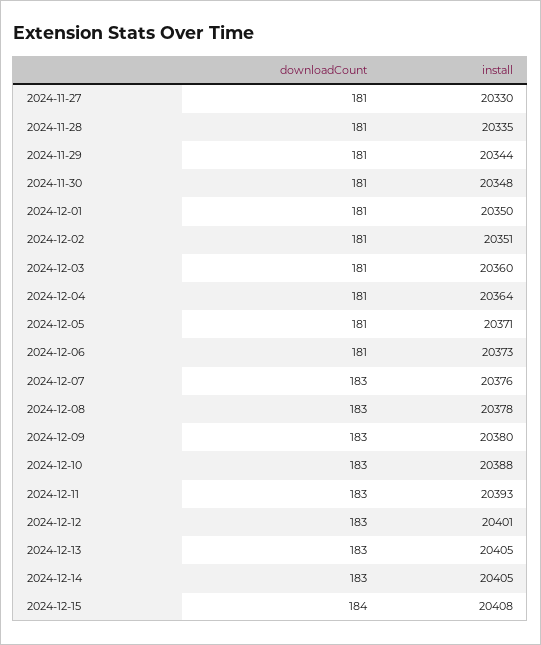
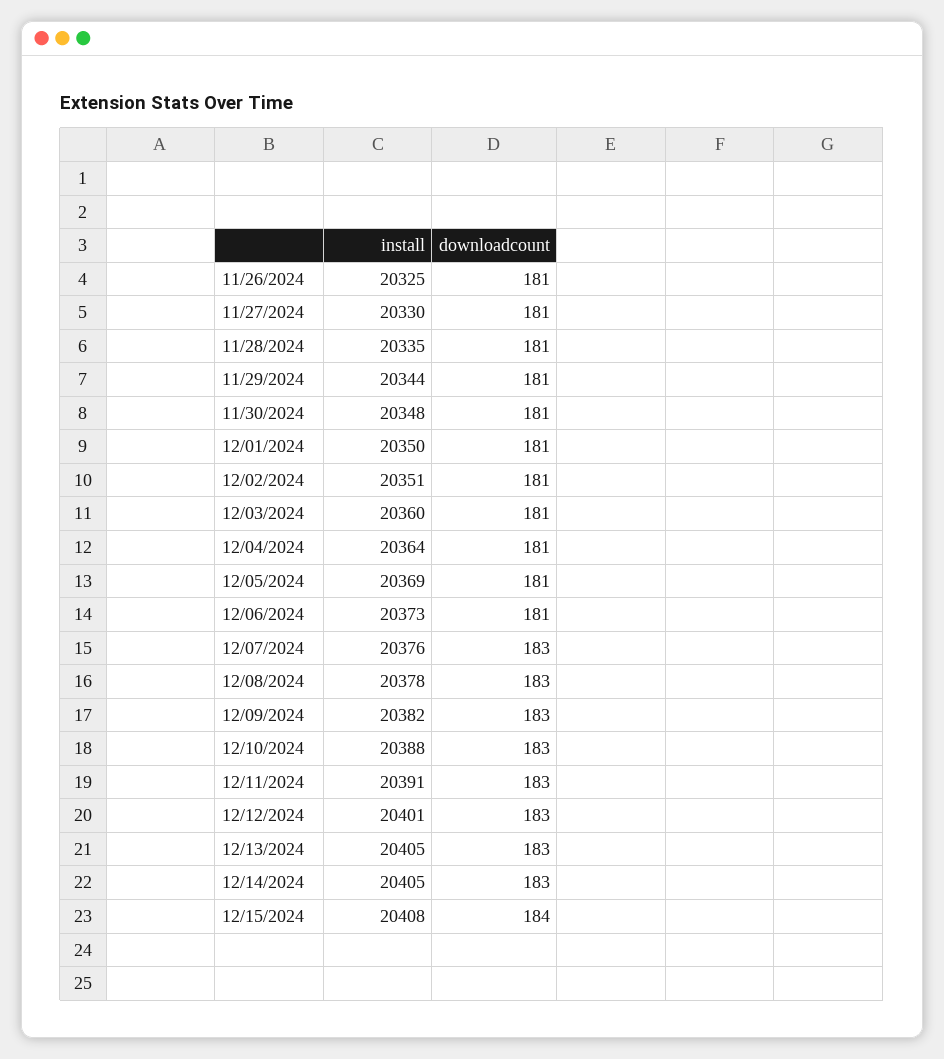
  {
    "downloadCount": {
      "2024-11-27": 181,
      "2024-11-28": 181,
      "2024-11-29": 181,
      "2024-11-30": 181,
      "2024-12-01": 181,
      "2024-12-02": 181,
      "2024-12-03": 181,
      "2024-12-04": 181,
      "2024-12-05": 181,
      "2024-12-06": 181,
      "2024-12-07": 183,
      "2024-12-08": 183,
      "2024-12-09": 183,
      "2024-12-10": 183,
      "2024-12-11": 183,
      "2024-12-12": 183,
      "2024-12-13": 183,
      "2024-12-14": 183,
-     "2024-12-15": 184
+     "2024-12-15": 184,
+     "11/26/2024": 181
    },
    "install": {
      "2024-11-27": 20330,
      "2024-11-28": 20335,
      "2024-11-29": 20344,
      "2024-11-30": 20348,
      "2024-12-01": 20350,
      "2024-12-02": 20351,
      "2024-12-03": 20360,
      "2024-12-04": 20364,
-     "2024-12-05": 20371,
+     "2024-12-05": 20369,
      "2024-12-06": 20373,
      "2024-12-07": 20376,
      "2024-12-08": 20378,
-     "2024-12-09": 20380,
+     "2024-12-09": 20382,
      "2024-12-10": 20388,
-     "2024-12-11": 20393,
+     "2024-12-11": 20391,
      "2024-12-12": 20401,
      "2024-12-13": 20405,
      "2024-12-14": 20405,
-     "2024-12-15": 20408
+     "2024-12-15": 20408,
+     "11/26/2024": 20325
    }
  }

